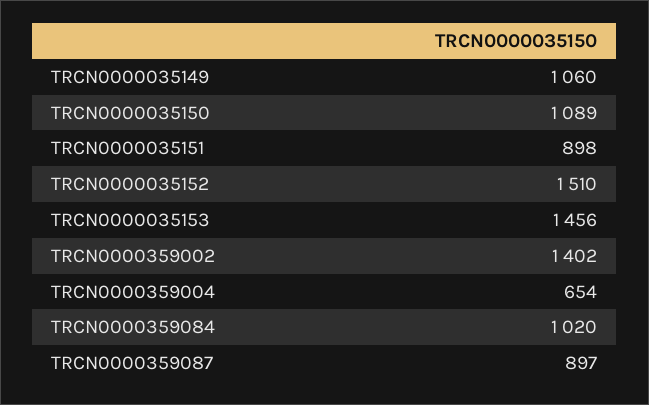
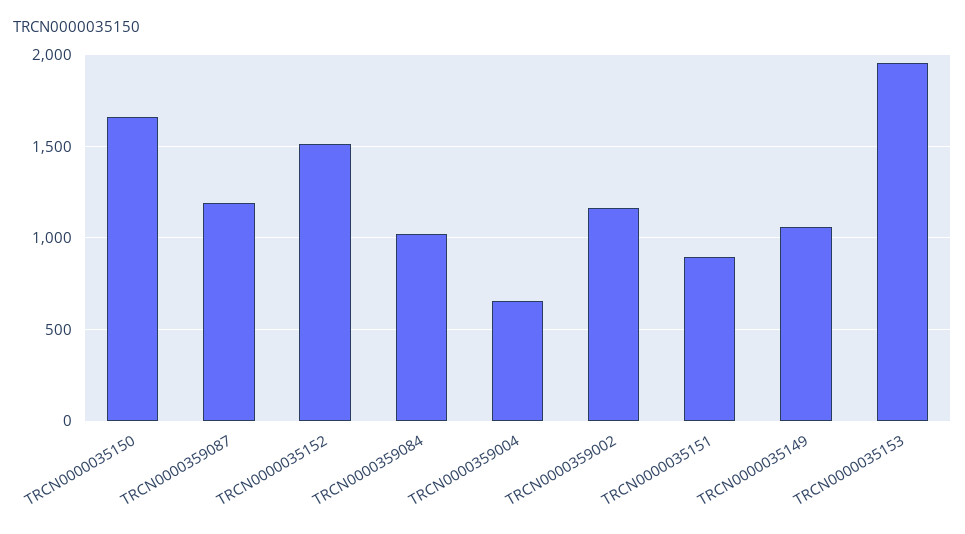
  {
    "TRCN0000035149": 1060,
-   "TRCN0000035150": 1089,
+   "TRCN0000035150": 1650,
    "TRCN0000035151": 898,
    "TRCN0000035152": 1510,
-   "TRCN0000035153": 1456,
+   "TRCN0000035153": 1950,
-   "TRCN0000359002": 1402,
+   "TRCN0000359002": 1150,
    "TRCN0000359004": 654,
    "TRCN0000359084": 1020,
-   "TRCN0000359087": 897
+   "TRCN0000359087": 1200
  }

